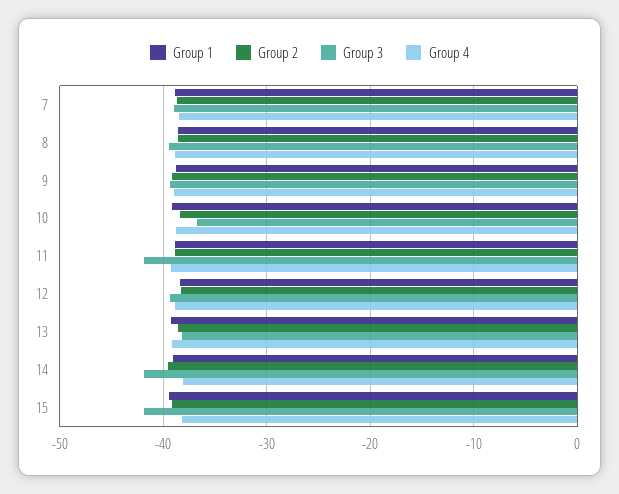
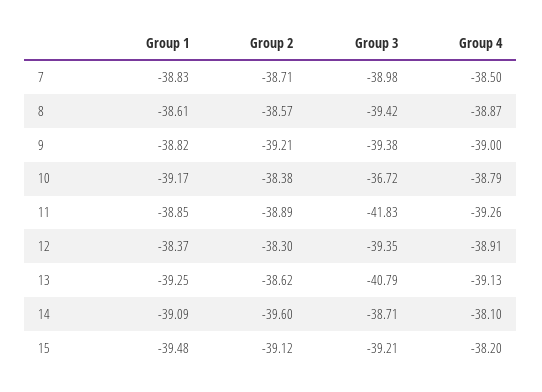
  {
    "Group 1": {
      "7": -38.83,
      "8": -38.61,
      "9": -38.82,
      "10": -39.17,
      "11": -38.85,
      "12": -38.37,
      "13": -39.25,
      "14": -39.09,
      "15": -39.48
    },
    "Group 2": {
      "7": -38.71,
      "8": -38.57,
      "9": -39.21,
      "10": -38.38,
      "11": -38.89,
      "12": -38.3,
      "13": -38.62,
      "14": -39.6,
      "15": -39.12
    },
    "Group 3": {
      "7": -38.98,
      "8": -39.42,
      "9": -39.38,
      "10": -36.72,
      "11": -41.83,
      "12": -39.35,
-     "13": -38,
+     "13": -40.79,
-     "14": -42,
+     "14": -38.71,
-     "15": -42
+     "15": -39.21
    },
    "Group 4": {
      "7": -38.5,
      "8": -38.87,
      "9": -39,
      "10": -38.79,
      "11": -39.26,
      "12": -38.91,
      "13": -39.13,
      "14": -38.1,
      "15": -38.2
    }
  }

